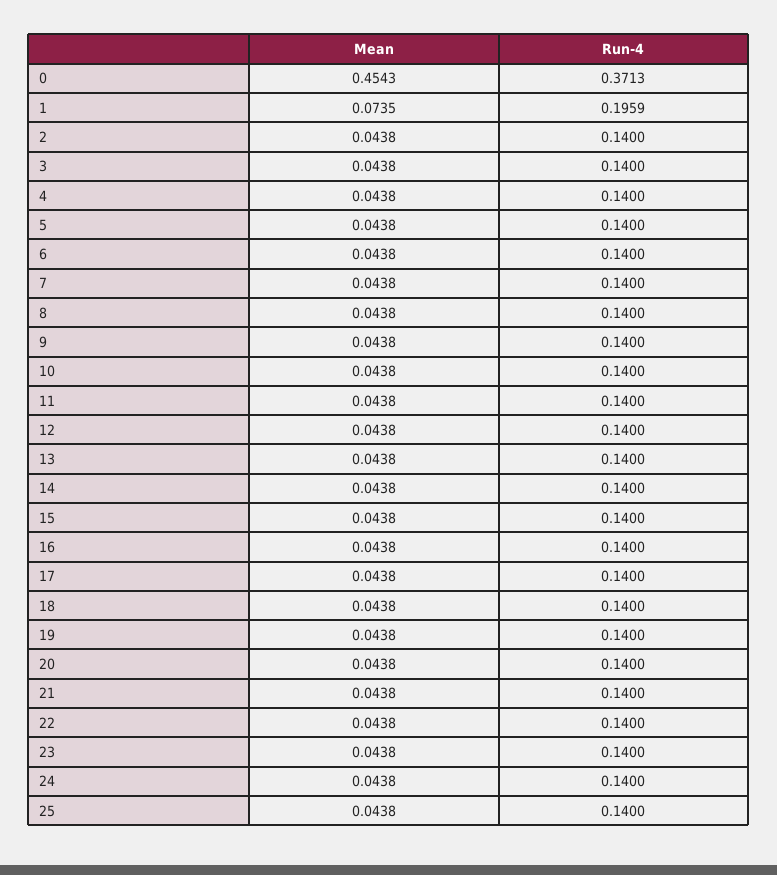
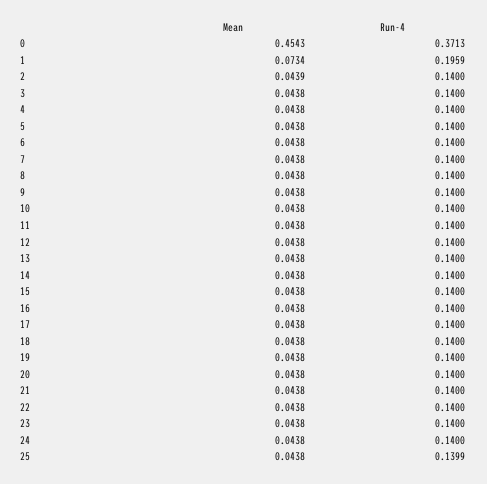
  {
    "Mean": {
      "0": 0.4543,
-     "1": 0.0735,
+     "1": 0.0734,
-     "2": 0.0438,
+     "2": 0.0439,
      "3": 0.0438,
      "4": 0.0438,
      "5": 0.0438,
      "6": 0.0438,
      "7": 0.0438,
      "8": 0.0438,
      "9": 0.0438,
      "10": 0.0438,
      "11": 0.0438,
      "12": 0.0438,
      "13": 0.0438,
      "14": 0.0438,
      "15": 0.0438,
      "16": 0.0438,
      "17": 0.0438,
      "18": 0.0438,
      "19": 0.0438,
      "20": 0.0438,
      "21": 0.0438,
      "22": 0.0438,
      "23": 0.0438,
      "24": 0.0438,
      "25": 0.0438
    },
    "Run-4": {
      "0": 0.3713,
      "1": 0.1959,
      "2": 0.14,
      "3": 0.14,
      "4": 0.14,
      "5": 0.14,
      "6": 0.14,
      "7": 0.14,
      "8": 0.14,
      "9": 0.14,
      "10": 0.14,
      "11": 0.14,
      "12": 0.14,
      "13": 0.14,
      "14": 0.14,
      "15": 0.14,
      "16": 0.14,
      "17": 0.14,
      "18": 0.14,
      "19": 0.14,
      "20": 0.14,
      "21": 0.14,
      "22": 0.14,
      "23": 0.14,
      "24": 0.14,
-     "25": 0.14
+     "25": 0.1399
    }
  }

